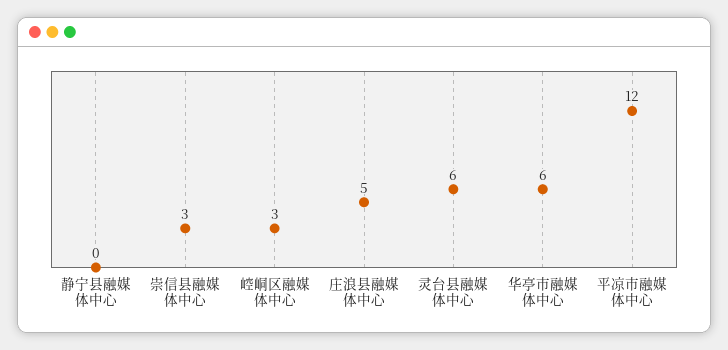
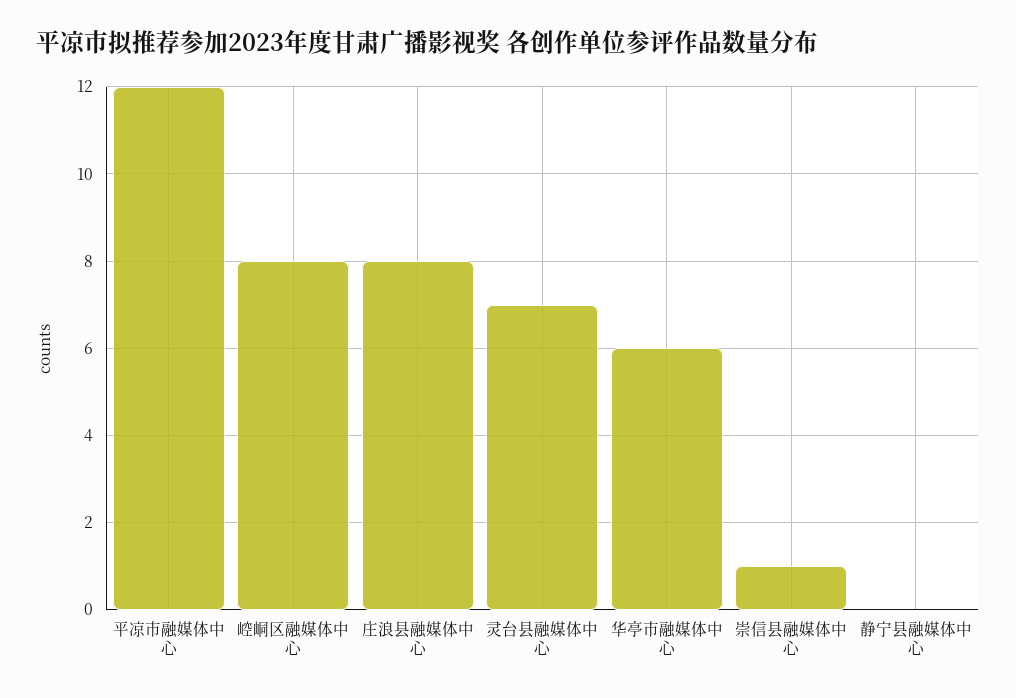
  {
    "静宁县融媒体中心": 0,
-   "崇信县融媒体中心": 3,
+   "崇信县融媒体中心": 1,
-   "崆峒区融媒体中心": 3,
+   "崆峒区融媒体中心": 8,
-   "庄浪县融媒体中心": 5,
+   "庄浪县融媒体中心": 8,
-   "灵台县融媒体中心": 6,
+   "灵台县融媒体中心": 7,
    "华亭市融媒体中心": 6,
    "平凉市融媒体中心": 12
  }

